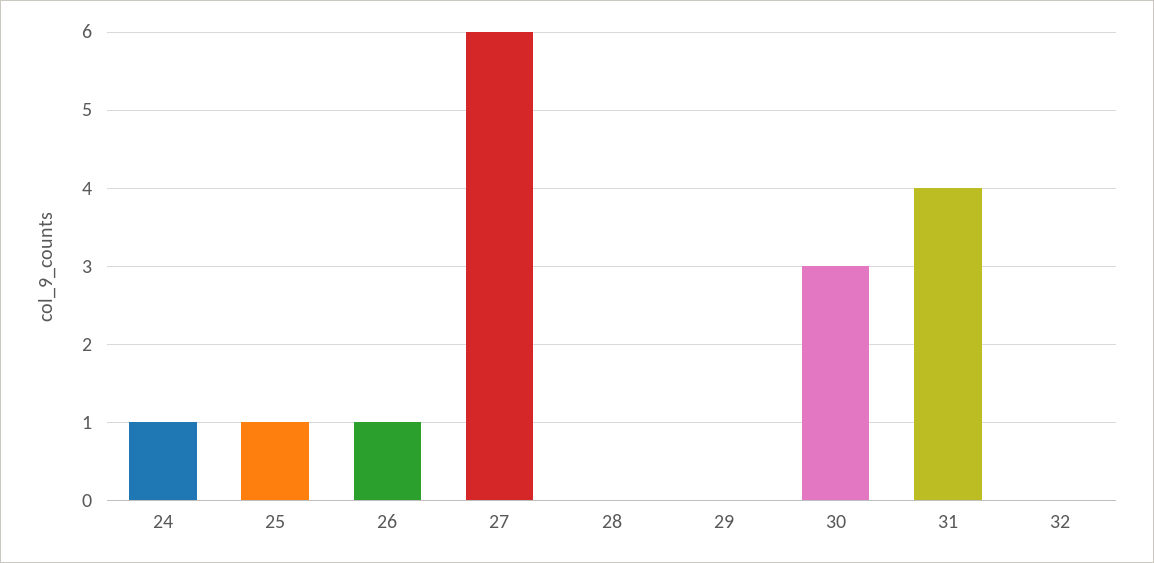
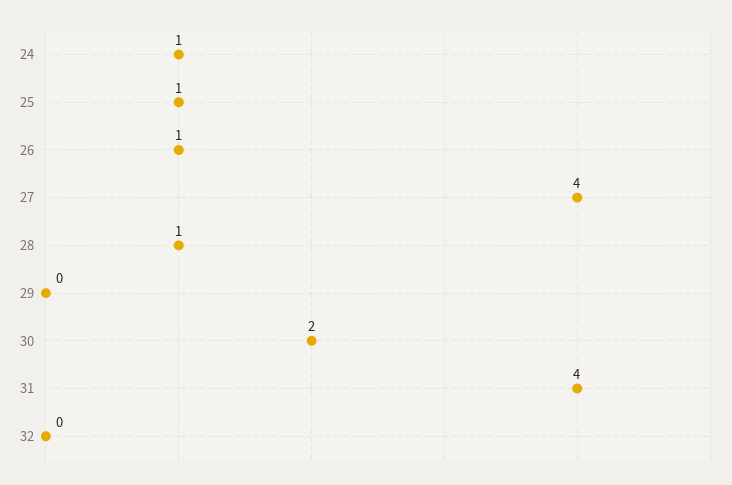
  {
    "24": 1,
    "25": 1,
    "26": 1,
-   "27": 6,
+   "27": 4,
-   "28": 0,
+   "28": 1,
    "29": 0,
-   "30": 3,
+   "30": 2,
    "31": 4,
    "32": 0
  }

